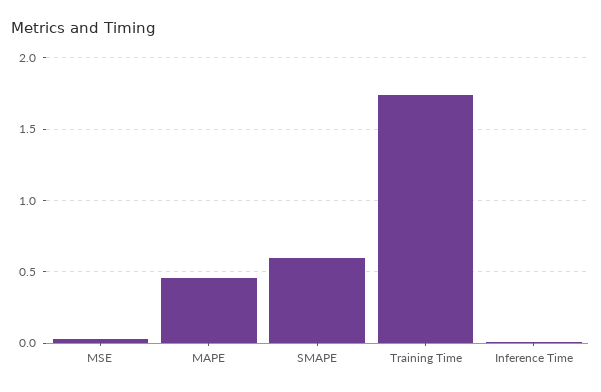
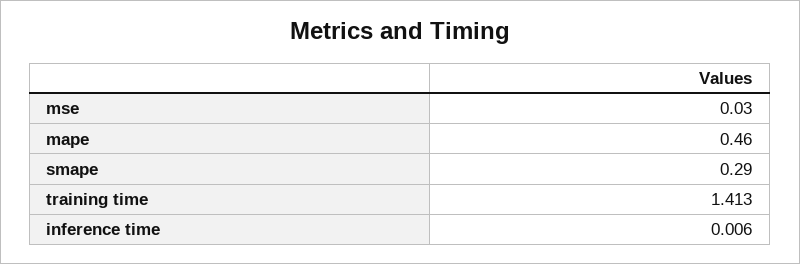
  {
    "MSE": 0.03,
    "MAPE": 0.46,
-   "SMAPE": 0.6,
+   "SMAPE": 0.29,
-   "Training Time": 1.75,
+   "Training Time": 1.413,
    "Inference Time": 0.006
  }

